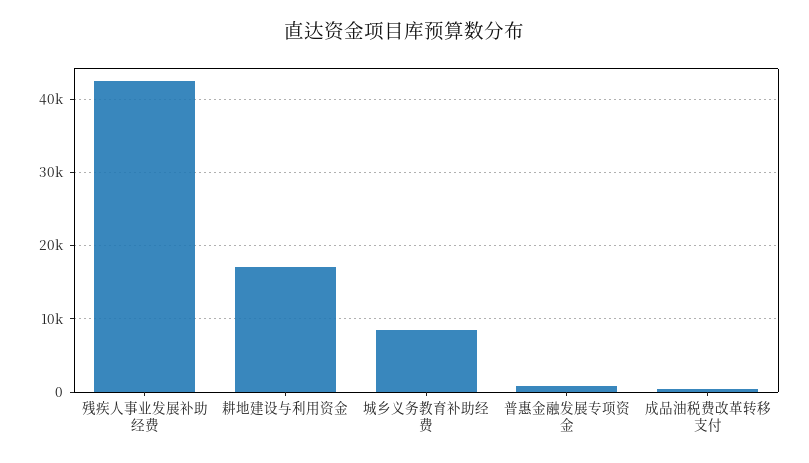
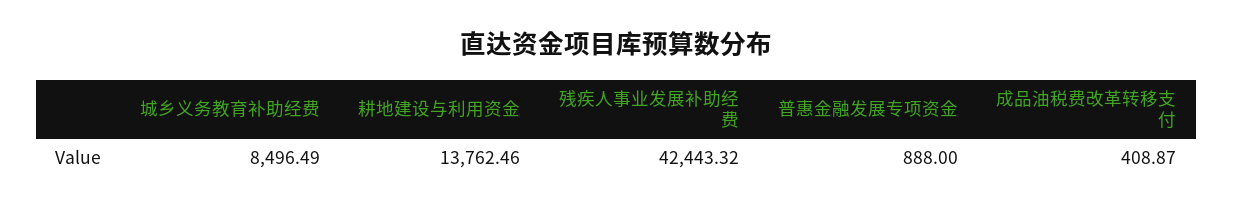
  {
    "残疾人事业发展补助经费": 42443.32,
-   "耕地建设与利用资金": 17000,
+   "耕地建设与利用资金": 13762.46,
    "城乡义务教育补助经费": 8496.49,
    "普惠金融发展专项资金": 888,
    "成品油税费改革转移支付": 408.87
  }

